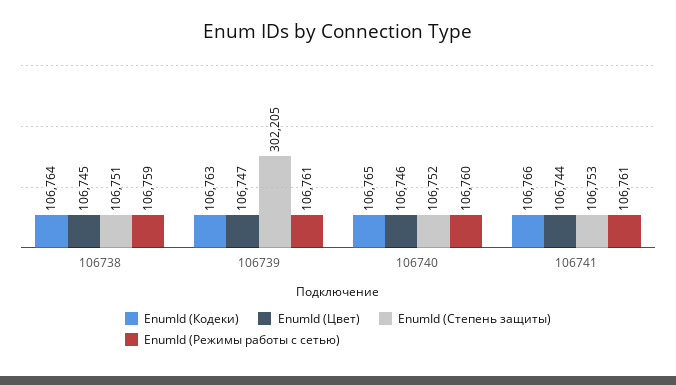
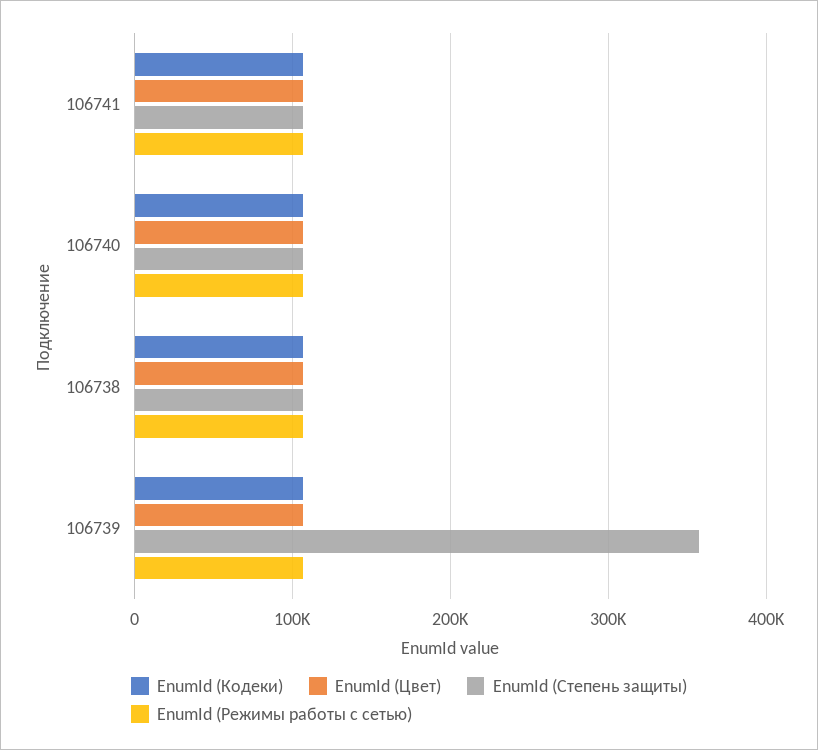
  {
    "EnumId (Кодеки)": {
      "106738": 106764,
      "106739": 106763,
      "106740": 106765,
      "106741": 106766
    },
    "EnumId (Цвет)": {
      "106738": 106745,
      "106739": 106747,
      "106740": 106746,
      "106741": 106744
    },
    "EnumId (Степень защиты)": {
      "106738": 106751,
-     "106739": 302205,
+     "106739": 360000,
      "106740": 106752,
      "106741": 106753
    },
    "EnumId (Режимы работы с сетью)": {
      "106738": 106759,
      "106739": 106761,
      "106740": 106760,
      "106741": 106761
    }
  }

